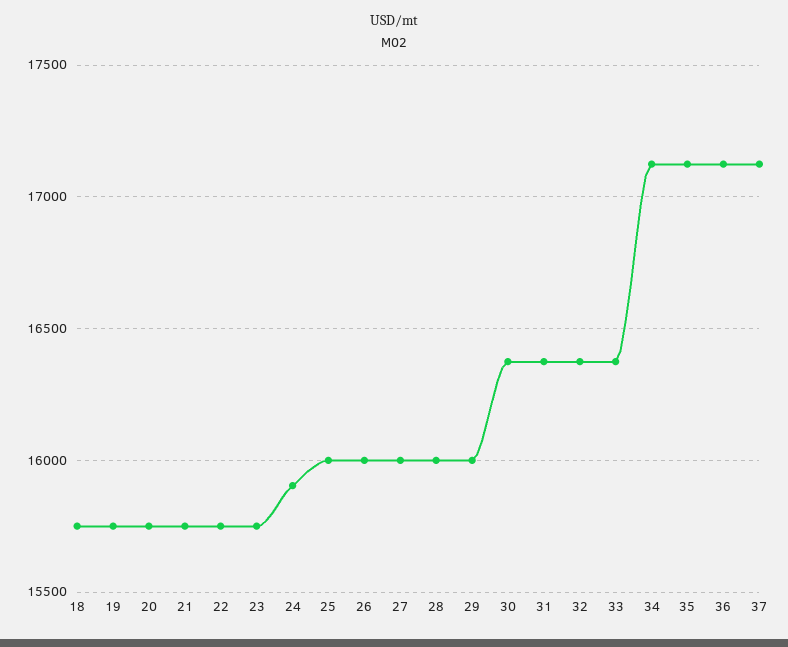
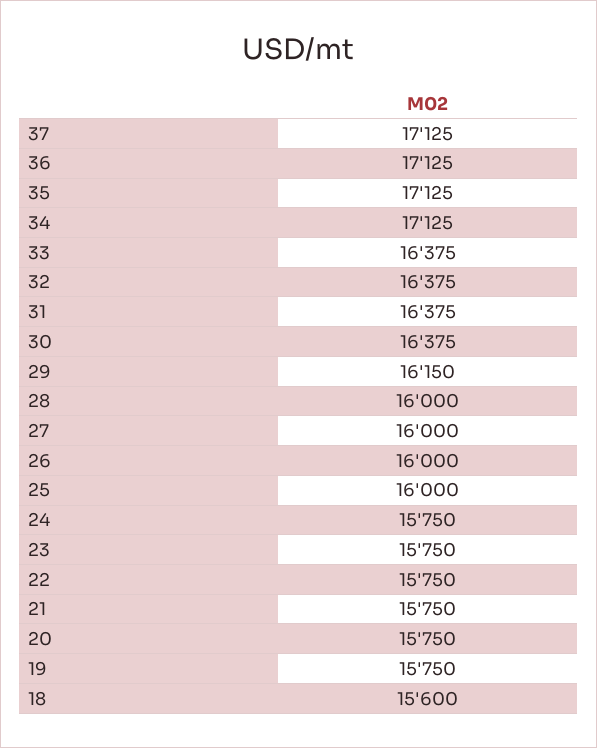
  {
-   "18": 15750,
+   "18": 15600,
    "19": 15750,
    "20": 15750,
    "21": 15750,
    "22": 15750,
    "23": 15750,
-   "24": 15900,
+   "24": 15750,
    "25": 16000,
    "26": 16000,
    "27": 16000,
    "28": 16000,
-   "29": 16000,
+   "29": 16150,
    "30": 16375,
    "31": 16375,
    "32": 16375,
    "33": 16375,
    "34": 17125,
    "35": 17125,
    "36": 17125,
    "37": 17125
  }

